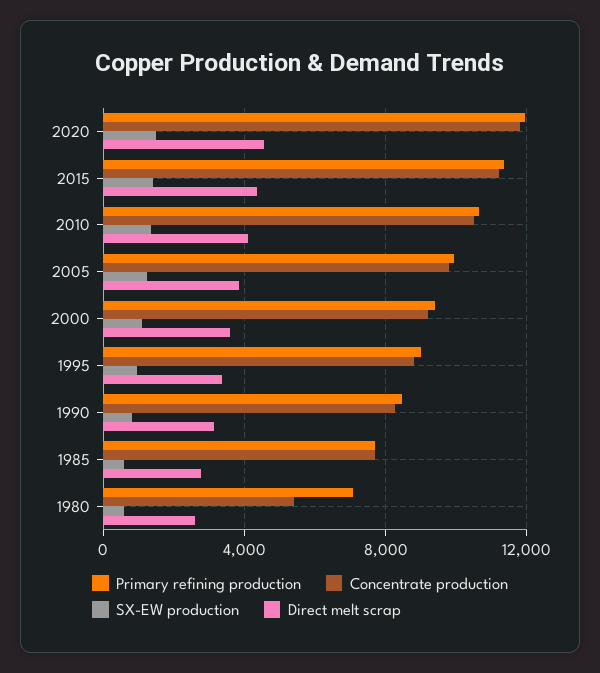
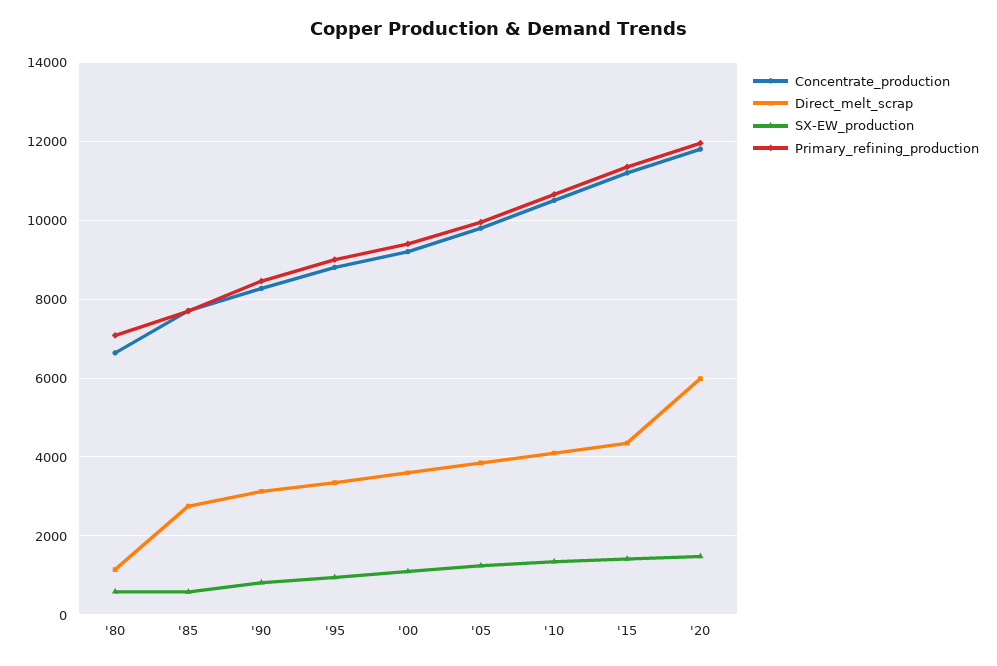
  {
    "Primary refining production": {
      "2020": 12000,
      "2015": 11400,
      "2010": 10600,
      "2005": 10000,
      "2000": 9400,
      "1995": 9000,
      "1990": 8400,
      "1985": 7600,
      "1980": 7000
    },
    "Concentrate production": {
      "2020": 11800,
      "2015": 11200,
      "2010": 10600,
      "2005": 9800,
      "2000": 9200,
      "1995": 8800,
      "1990": 8200,
      "1985": 7800,
-     "1980": 5500
+     "1980": 6600
    },
    "SX-EW production": {
      "2020": 1400,
      "2015": 1400,
      "2010": 1400,
      "2005": 1200,
      "2000": 1200,
      "1995": 1000,
      "1990": 800,
      "1985": 600,
      "1980": 600
    },
    "Direct melt scrap": {
-     "2020": 4500,
+     "2020": 6000,
      "2015": 4400,
      "2010": 4200,
      "2005": 3800,
      "2000": 3600,
      "1995": 3400,
      "1990": 3200,
      "1985": 2800,
-     "1980": 2500
+     "1980": 1200
    }
  }

